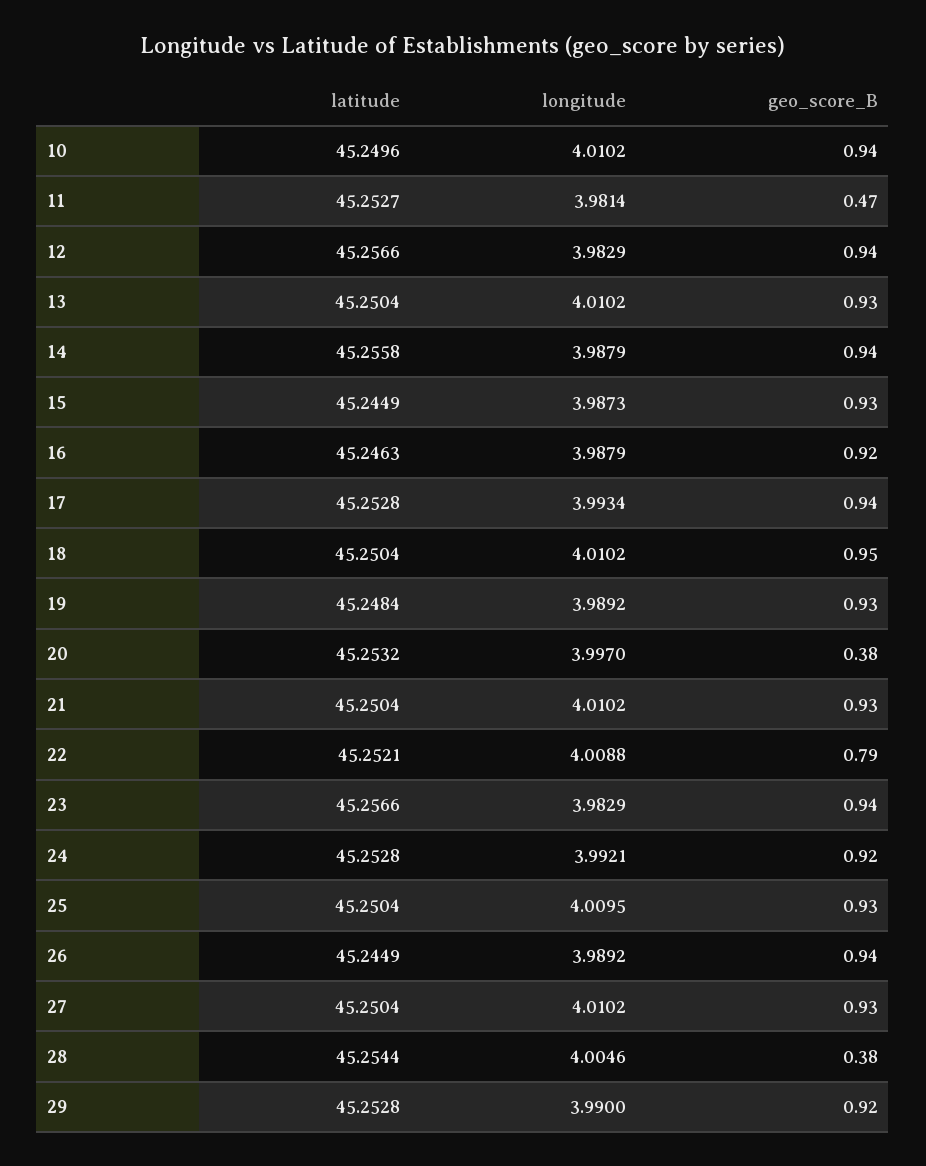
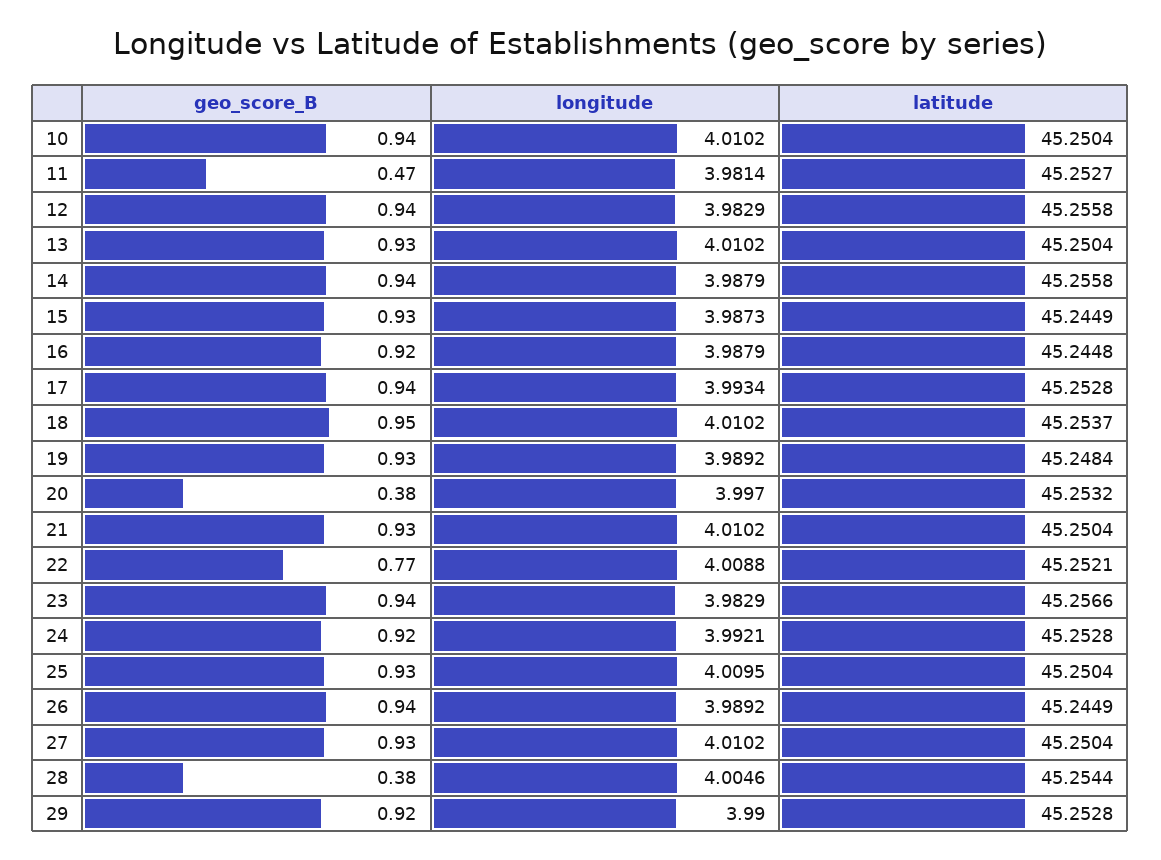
  {
    "latitude": {
-     "10": 45.2496,
+     "10": 45.2504,
      "11": 45.2527,
-     "12": 45.2566,
+     "12": 45.2558,
      "13": 45.2504,
      "14": 45.2558,
      "15": 45.2449,
-     "16": 45.2463,
+     "16": 45.2448,
      "17": 45.2528,
-     "18": 45.2504,
+     "18": 45.2537,
      "19": 45.2484,
      "20": 45.2532,
      "21": 45.2504,
      "22": 45.2521,
      "23": 45.2566,
      "24": 45.2528,
      "25": 45.2504,
      "26": 45.2449,
      "27": 45.2504,
      "28": 45.2544,
      "29": 45.2528
    },
    "longitude": {
      "10": 4.0102,
      "11": 3.9814,
      "12": 3.9829,
      "13": 4.0102,
      "14": 3.9879,
      "15": 3.9873,
      "16": 3.9879,
      "17": 3.9934,
      "18": 4.0102,
      "19": 3.9892,
      "20": 3.997,
      "21": 4.0102,
      "22": 4.0088,
      "23": 3.9829,
      "24": 3.9921,
      "25": 4.0095,
      "26": 3.9892,
      "27": 4.0102,
      "28": 4.0046,
      "29": 3.99
    },
    "geo_score_B": {
      "10": 0.94,
      "11": 0.47,
      "12": 0.94,
      "13": 0.93,
      "14": 0.94,
      "15": 0.93,
      "16": 0.92,
      "17": 0.94,
      "18": 0.95,
      "19": 0.93,
      "20": 0.38,
      "21": 0.93,
-     "22": 0.79,
+     "22": 0.77,
      "23": 0.94,
      "24": 0.92,
      "25": 0.93,
      "26": 0.94,
      "27": 0.93,
      "28": 0.38,
      "29": 0.92
    }
  }

